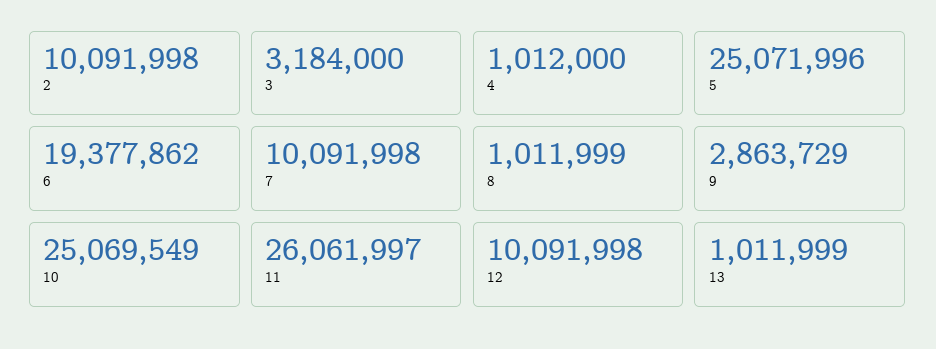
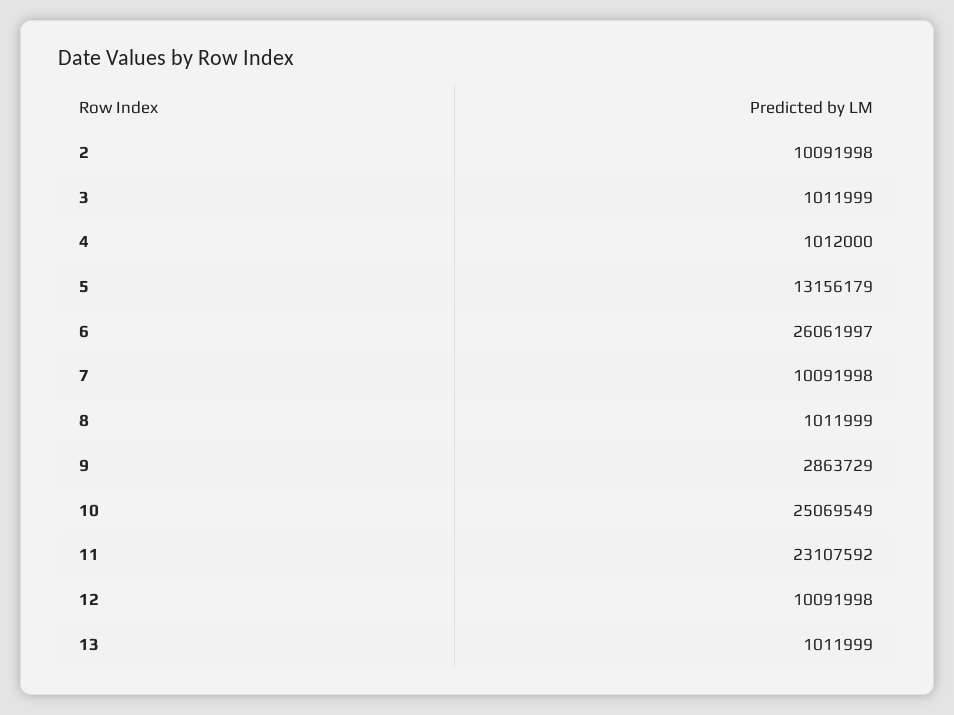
  {
    "2": 10091998,
-   "3": 3184000,
+   "3": 1011999,
    "4": 1012000,
-   "5": 25071996,
+   "5": 13156179,
-   "6": 19377862,
+   "6": 26061997,
    "7": 10091998,
    "8": 1011999,
    "9": 2863729,
    "10": 25069549,
-   "11": 26061997,
+   "11": 23107592,
    "12": 10091998,
    "13": 1011999
  }

